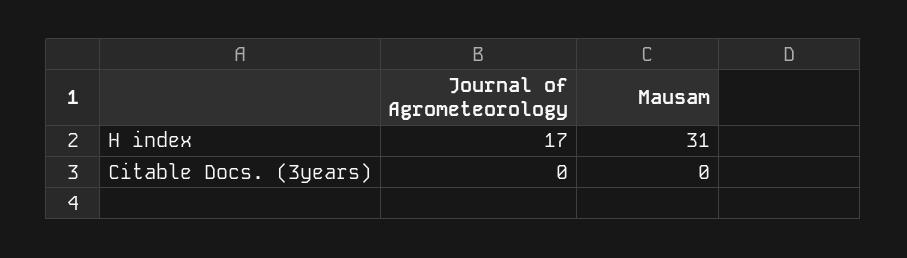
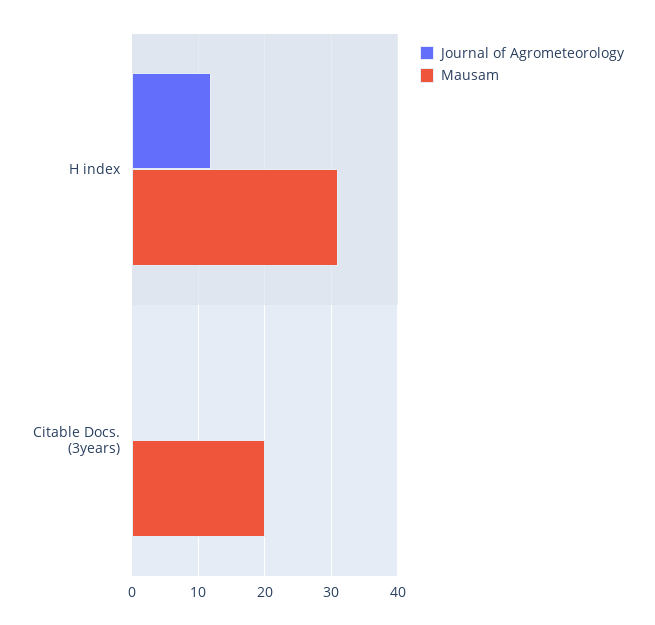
  {
    "Journal of Agrometeorology": {
-     "H index": 17,
+     "H index": 12,
      "Citable Docs. (3years)": 0
    },
    "Mausam": {
      "H index": 31,
-     "Citable Docs. (3years)": 0
+     "Citable Docs. (3years)": 20
    }
  }

